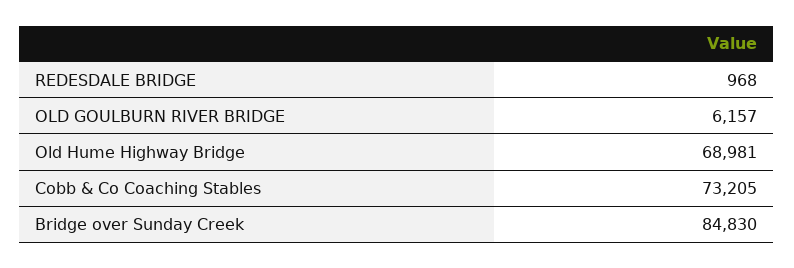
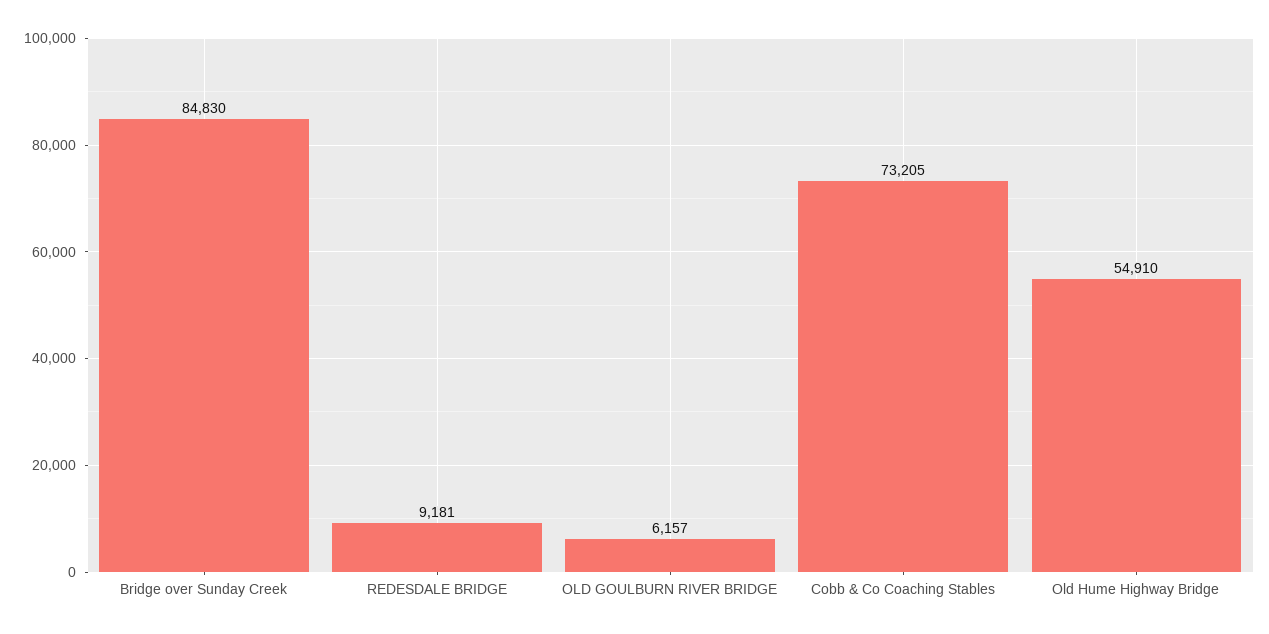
  {
-   "REDESDALE BRIDGE": 968,
+   "REDESDALE BRIDGE": 9181,
    "OLD GOULBURN RIVER BRIDGE": 6157,
-   "Old Hume Highway Bridge": 68981,
+   "Old Hume Highway Bridge": 54910,
    "Cobb & Co Coaching Stables": 73205,
    "Bridge over Sunday Creek": 84830
  }

